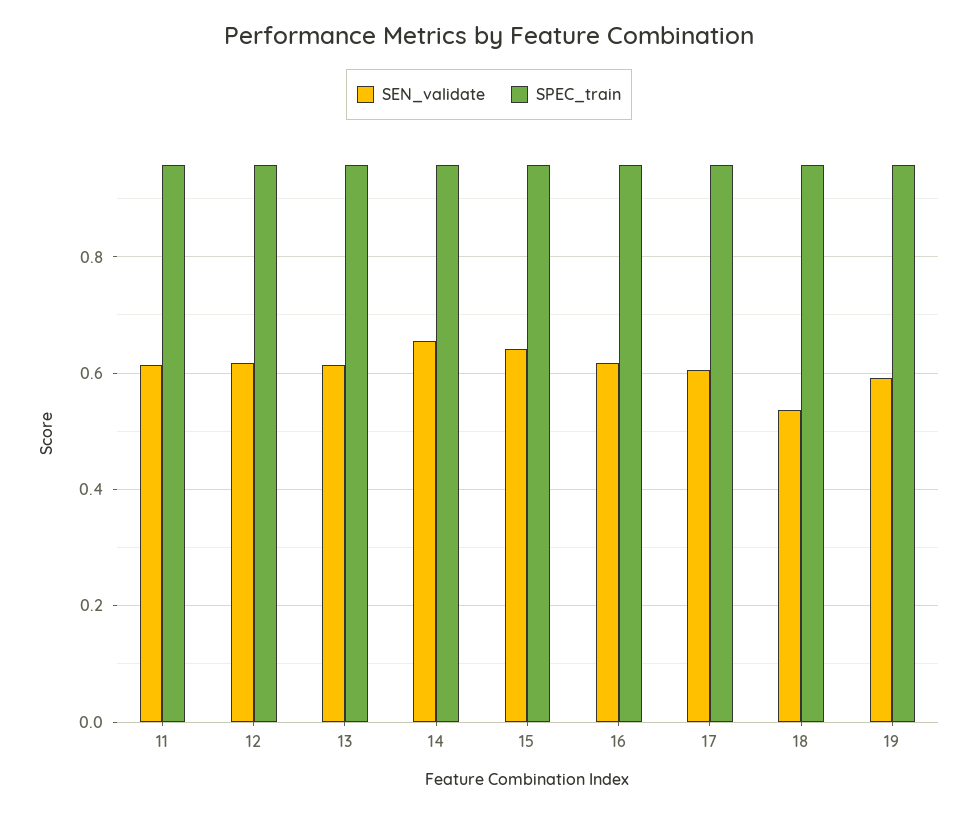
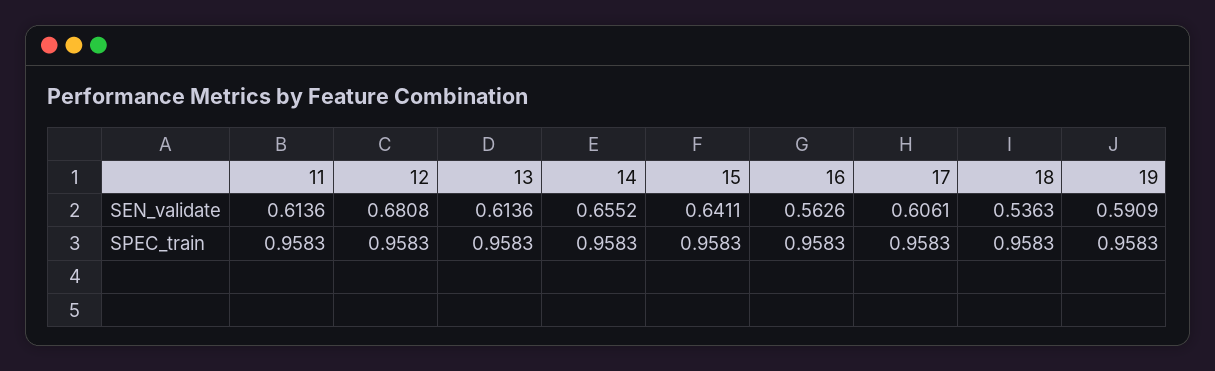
  {
    "SEN_validate": {
      "11": 0.6136,
-     "12": 0.62,
+     "12": 0.6808,
      "13": 0.6136,
      "14": 0.6552,
      "15": 0.6411,
-     "16": 0.62,
+     "16": 0.5626,
      "17": 0.6061,
      "18": 0.5363,
      "19": 0.5909
    },
    "SPEC_train": {
      "11": 0.9583,
      "12": 0.9583,
      "13": 0.9583,
      "14": 0.9583,
      "15": 0.9583,
      "16": 0.9583,
      "17": 0.9583,
      "18": 0.9583,
      "19": 0.9583
    }
  }

